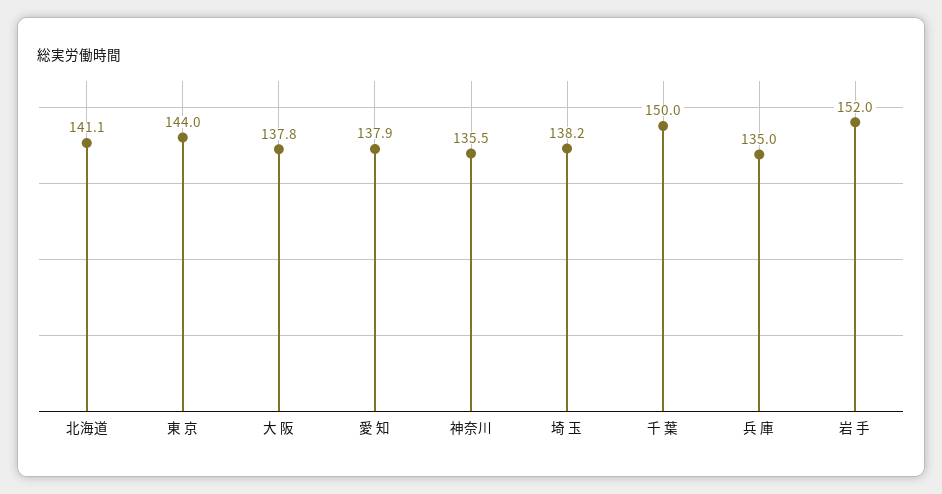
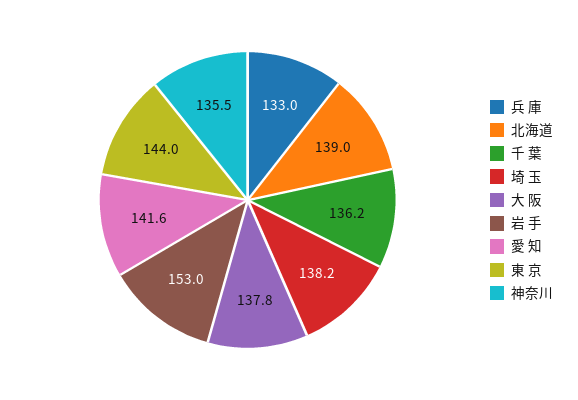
  {
-   "北海道": 141.1,
+   "北海道": 139,
    "東 京": 144,
    "大 阪": 137.8,
-   "愛 知": 137.9,
+   "愛 知": 141.6,
    "神奈川": 135.5,
    "埼 玉": 138.2,
-   "千 葉": 150,
+   "千 葉": 136.2,
-   "兵 庫": 135,
+   "兵 庫": 133,
-   "岩 手": 152
+   "岩 手": 153
  }

